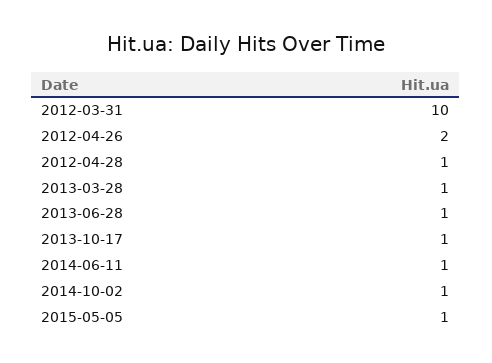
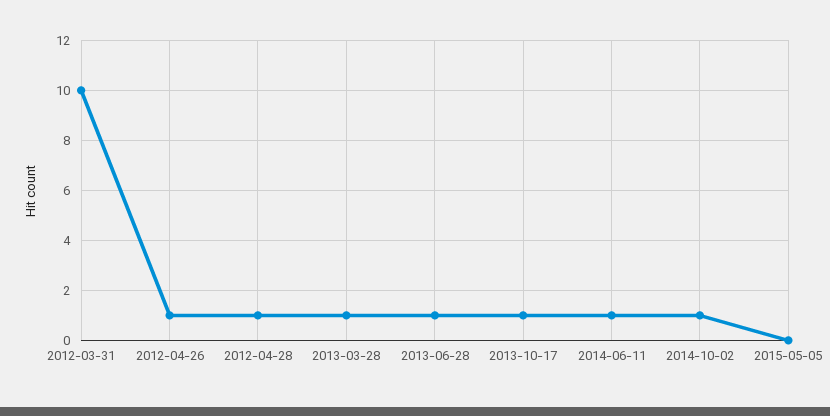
  {
    "2012-03-31": 10,
-   "2012-04-26": 2,
+   "2012-04-26": 1,
    "2012-04-28": 1,
    "2013-03-28": 1,
    "2013-06-28": 1,
    "2013-10-17": 1,
    "2014-06-11": 1,
    "2014-10-02": 1,
-   "2015-05-05": 1
+   "2015-05-05": 0
  }

